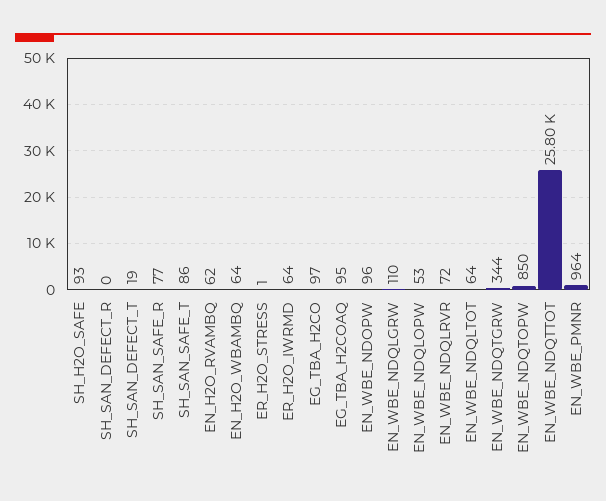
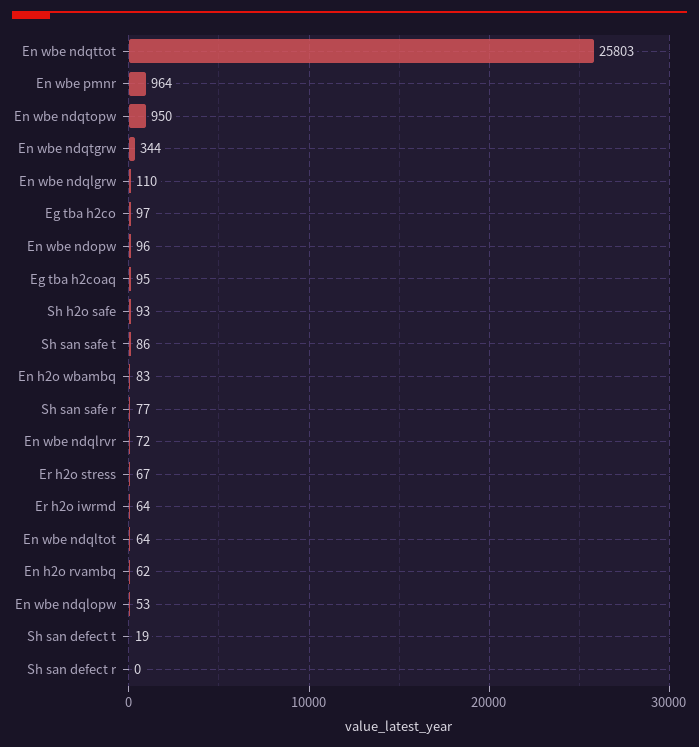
  {
    "SH_H2O_SAFE": 93,
    "SH_SAN_DEFECT_R": 0,
    "SH_SAN_DEFECT_T": 19,
    "SH_SAN_SAFE_R": 77,
    "SH_SAN_SAFE_T": 86,
    "EN_H2O_RVAMBQ": 62,
-   "EN_H2O_WBAMBQ": 64,
+   "EN_H2O_WBAMBQ": 83,
-   "ER_H2O_STRESS": 1,
+   "ER_H2O_STRESS": 67,
    "ER_H2O_IWRMD": 64,
    "EG_TBA_H2CO": 97,
    "EG_TBA_H2COAQ": 95,
    "EN_WBE_NDOPW": 96,
    "EN_WBE_NDQLGRW": 110,
    "EN_WBE_NDQLOPW": 53,
    "EN_WBE_NDQLRVR": 72,
    "EN_WBE_NDQLTOT": 64,
    "EN_WBE_NDQTGRW": 344,
-   "EN_WBE_NDQTOPW": 850,
+   "EN_WBE_NDQTOPW": 950,
    "EN_WBE_NDQTTOT": 25803,
    "EN_WBE_PMNR": 964
  }

